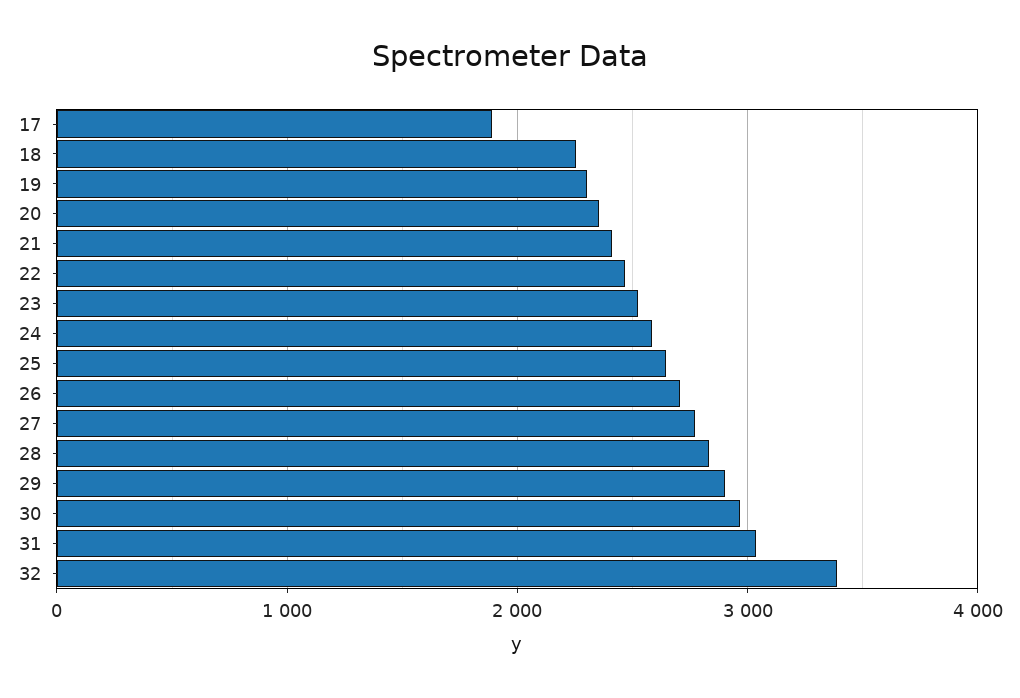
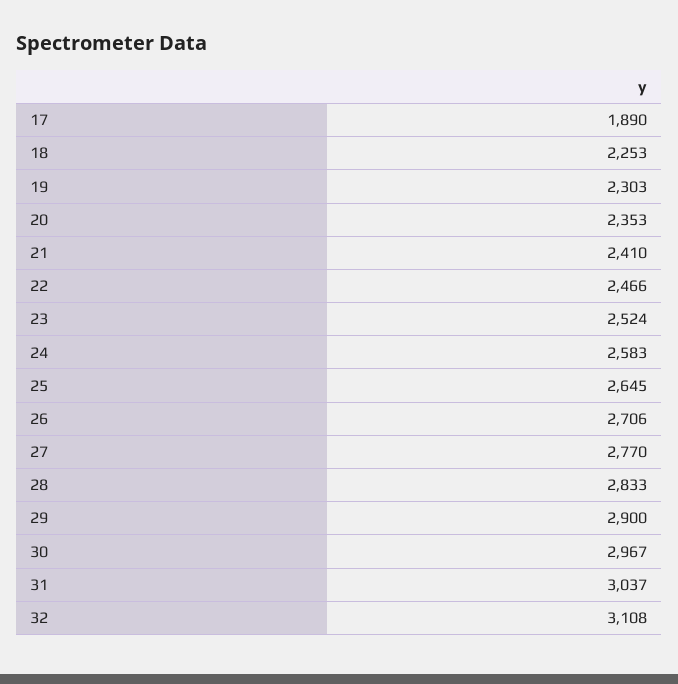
  {
    "17": 1890,
    "18": 2253,
    "19": 2303,
    "20": 2353,
    "21": 2410,
    "22": 2466,
    "23": 2524,
    "24": 2583,
    "25": 2645,
    "26": 2706,
    "27": 2770,
    "28": 2833,
    "29": 2900,
    "30": 2967,
    "31": 3037,
-   "32": 3400
+   "32": 3108
  }

